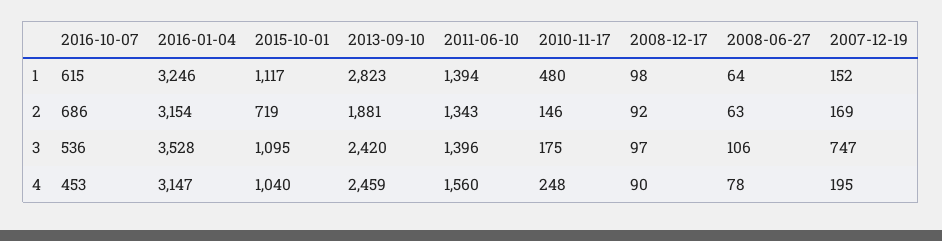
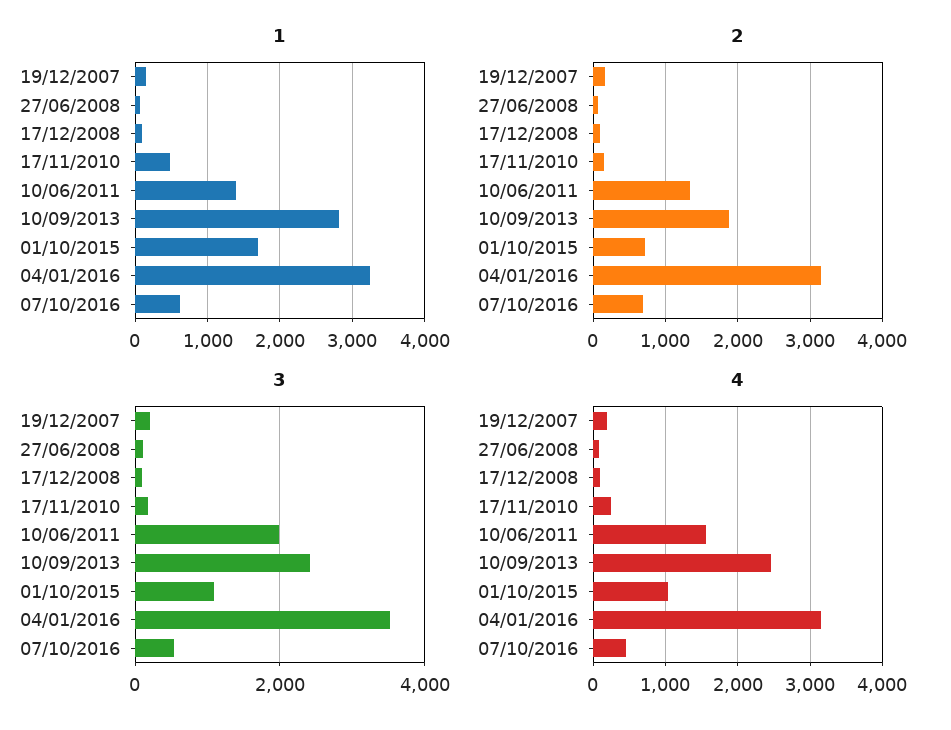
  {
    "1": {
      "2016-10-07": 615,
      "2016-01-04": 3246,
-     "2015-10-01": 1117,
+     "2015-10-01": 1700,
      "2013-09-10": 2823,
      "2011-06-10": 1394,
      "2010-11-17": 480,
      "2008-12-17": 98,
      "2008-06-27": 64,
      "2007-12-19": 152
    },
    "2": {
      "2016-10-07": 686,
      "2016-01-04": 3154,
      "2015-10-01": 719,
      "2013-09-10": 1881,
      "2011-06-10": 1343,
      "2010-11-17": 146,
      "2008-12-17": 92,
      "2008-06-27": 63,
      "2007-12-19": 169
    },
    "3": {
      "2016-10-07": 536,
      "2016-01-04": 3528,
      "2015-10-01": 1095,
      "2013-09-10": 2420,
-     "2011-06-10": 1396,
+     "2011-06-10": 2000,
      "2010-11-17": 175,
      "2008-12-17": 97,
      "2008-06-27": 106,
-     "2007-12-19": 747
+     "2007-12-19": 200
    },
    "4": {
      "2016-10-07": 453,
      "2016-01-04": 3147,
      "2015-10-01": 1040,
      "2013-09-10": 2459,
      "2011-06-10": 1560,
      "2010-11-17": 248,
      "2008-12-17": 90,
      "2008-06-27": 78,
      "2007-12-19": 195
    }
  }

